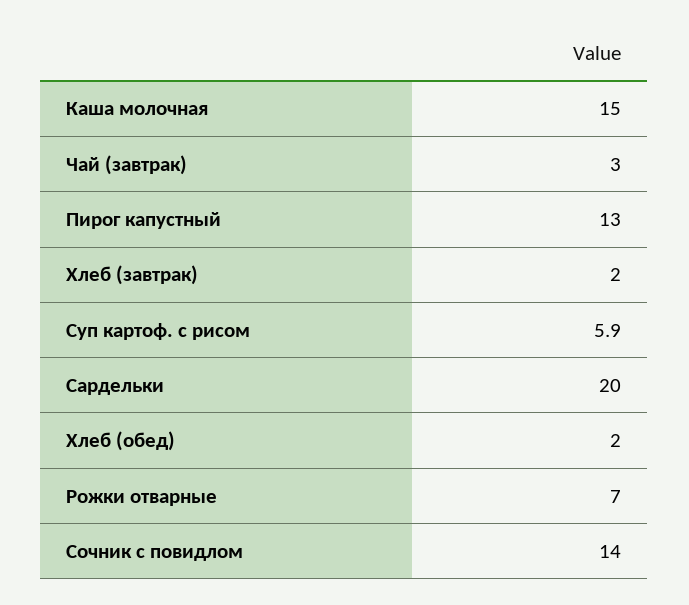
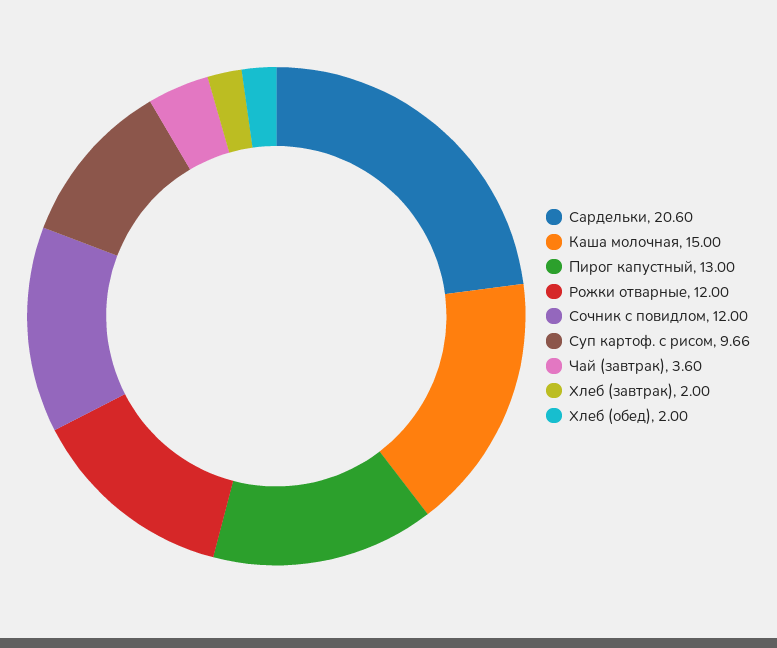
  {
    "Каша молочная": 15,
-   "Чай (завтрак)": 3,
+   "Чай (завтрак)": 3.6,
    "Пирог капустный": 13,
    "Хлеб (завтрак)": 2,
-   "Суп картоф. с рисом": 5.9,
+   "Суп картоф. с рисом": 9.66,
-   "Сардельки": 20,
+   "Сардельки": 20.6,
    "Хлеб (обед)": 2,
-   "Рожки отварные": 7,
+   "Рожки отварные": 12,
-   "Сочник с повидлом": 14
+   "Сочник с повидлом": 12
  }

